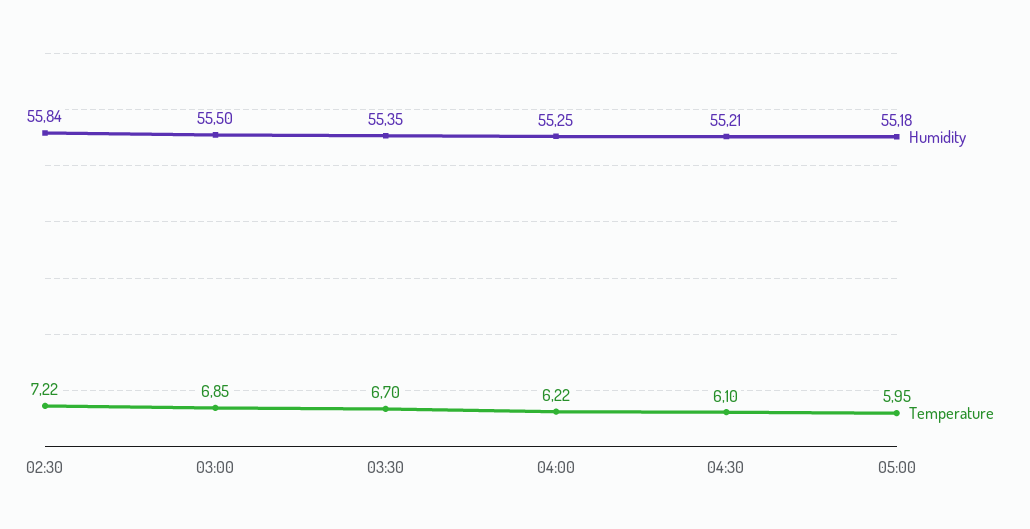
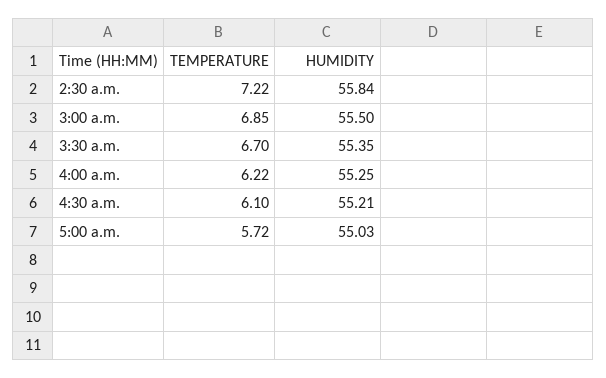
  {
    "Humidity": {
      "02:30": 55.84,
      "03:00": 55.5,
      "03:30": 55.35,
      "04:00": 55.25,
      "04:30": 55.21,
-     "05:00": 55.18
+     "05:00": 55.03
    },
    "Temperature": {
      "02:30": 7.22,
      "03:00": 6.85,
      "03:30": 6.7,
      "04:00": 6.22,
      "04:30": 6.1,
-     "05:00": 5.95
+     "05:00": 5.72
    }
  }

